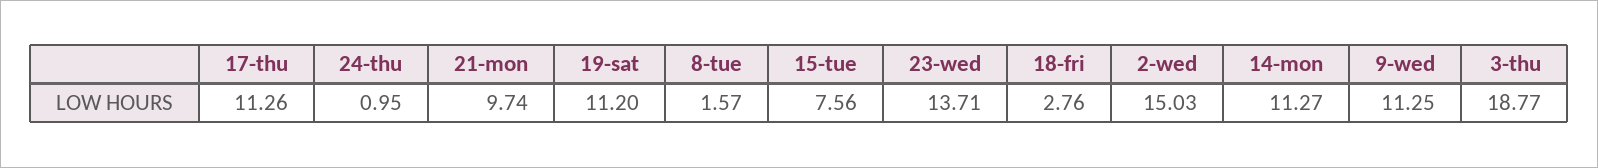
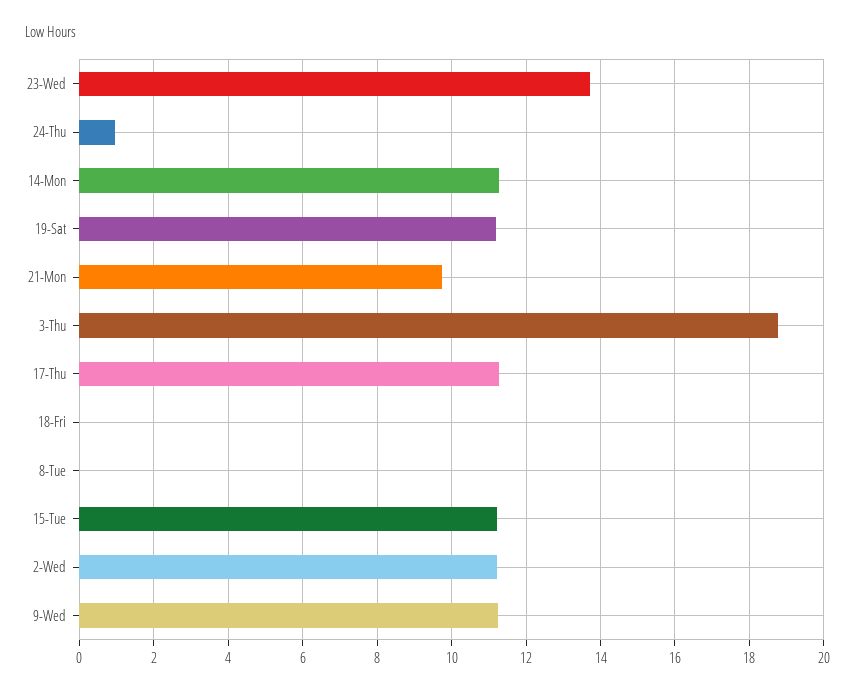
  {
    "17-thu": 11.26,
    "24-thu": 0.95,
    "21-mon": 9.74,
    "19-sat": 11.2,
-   "8-tue": 1.57,
+   "8-tue": 0,
-   "15-tue": 7.56,
+   "15-tue": 11.2,
    "23-wed": 13.71,
-   "18-fri": 2.76,
+   "18-fri": 0,
-   "2-wed": 15.03,
+   "2-wed": 11.2,
    "14-mon": 11.27,
    "9-wed": 11.25,
    "3-thu": 18.77
  }

